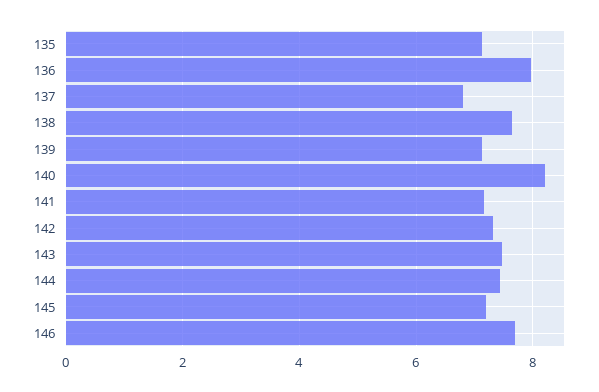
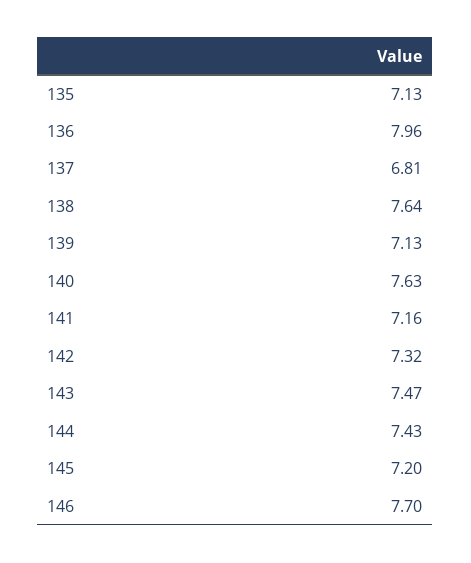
  {
    "135": 7.13,
    "136": 7.96,
    "137": 6.81,
    "138": 7.64,
    "139": 7.13,
-   "140": 8.2,
+   "140": 7.63,
    "141": 7.16,
    "142": 7.32,
    "143": 7.47,
    "144": 7.43,
    "145": 7.2,
    "146": 7.7
  }

